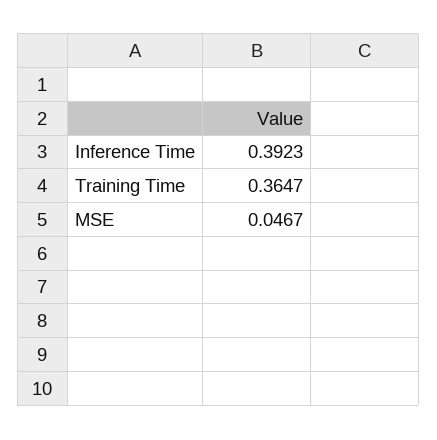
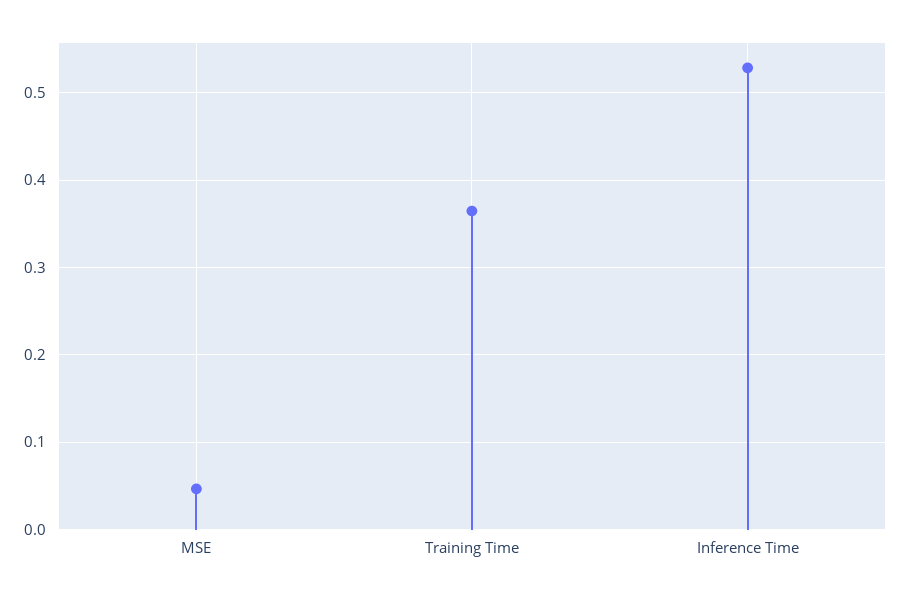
  {
-   "Inference Time": 0.3923,
+   "Inference Time": 0.53,
    "Training Time": 0.3647,
    "MSE": 0.0467
  }

